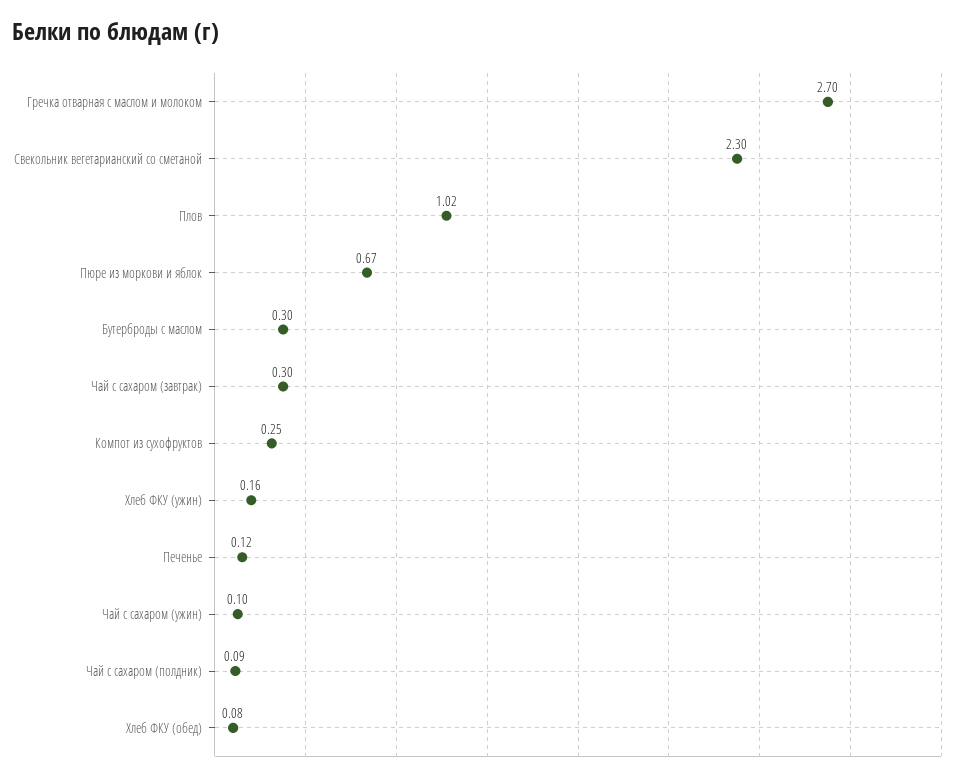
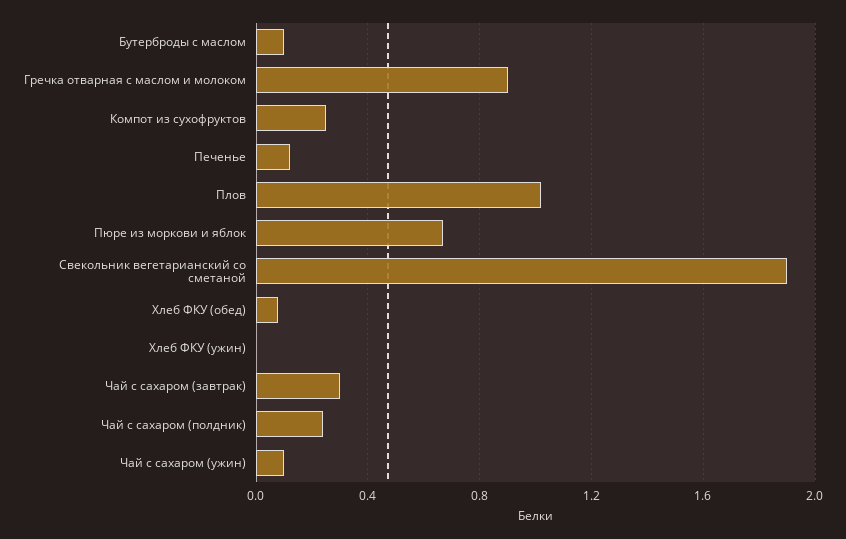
  {
-   "Гречка отварная с маслом и молоком": 2.7,
+   "Гречка отварная с маслом и молоком": 0.9,
-   "Свекольник вегетарианский со сметаной": 2.3,
+   "Свекольник вегетарианский со сметаной": 1.9,
    "Плов": 1.02,
    "Пюре из моркови и яблок": 0.67,
-   "Бутерброды с маслом": 0.3,
+   "Бутерброды с маслом": 0.1,
    "Чай с сахаром (завтрак)": 0.3,
    "Компот из сухофруктов": 0.25,
-   "Хлеб ФКУ (ужин)": 0.16,
+   "Хлеб ФКУ (ужин)": 0,
    "Печенье": 0.12,
    "Чай с сахаром (ужин)": 0.1,
-   "Чай с сахаром (полдник)": 0.09,
+   "Чай с сахаром (полдник)": 0.25,
    "Хлеб ФКУ (обед)": 0.08
  }

